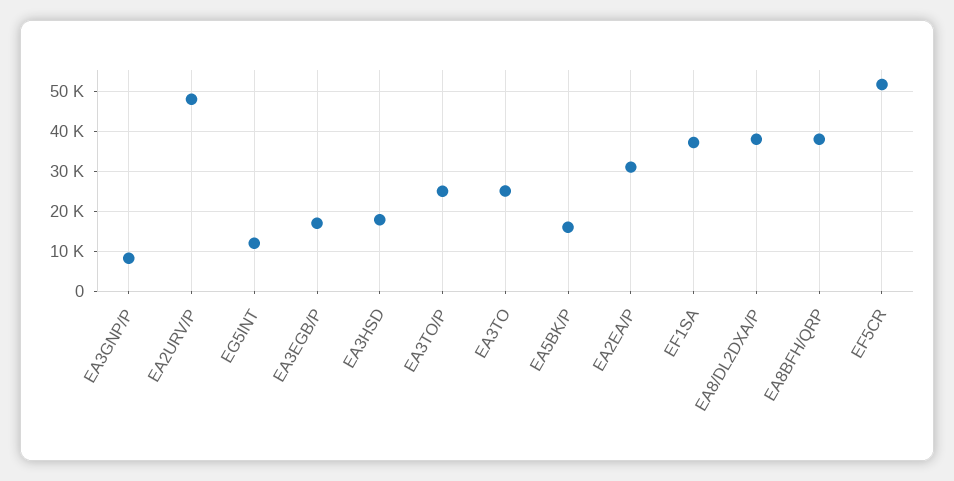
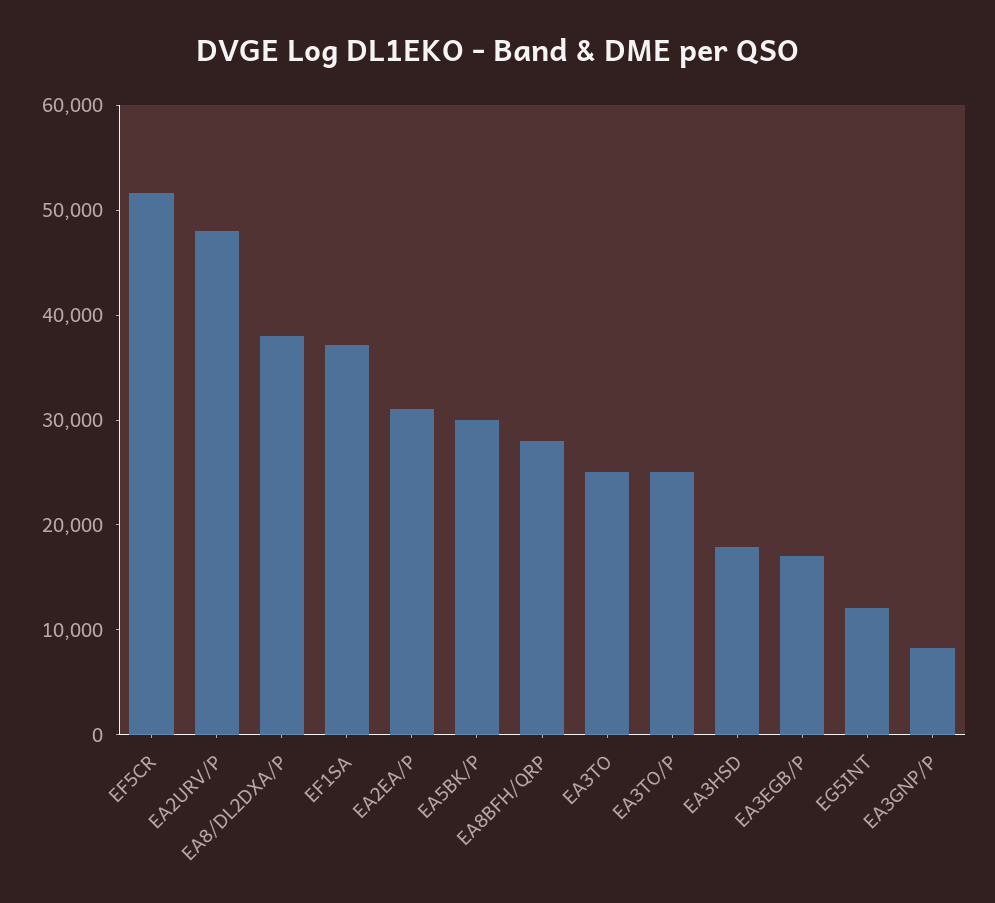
  {
    "EA3GNP/P": 8000,
    "EA2URV/P": 48000,
    "EG5INT": 12000,
    "EA3EGB/P": 18000,
    "EA3HSD": 18000,
    "EA3TO/P": 26000,
    "EA3TO": 26000,
-   "EA5BK/P": 16000,
+   "EA5BK/P": 30000,
    "EA2EA/P": 32000,
    "EF1SA": 38000,
    "EA8/DL2DXA/P": 38000,
-   "EA8BFH/QRP": 38000,
+   "EA8BFH/QRP": 28000,
    "EF5CR": 52000
  }

